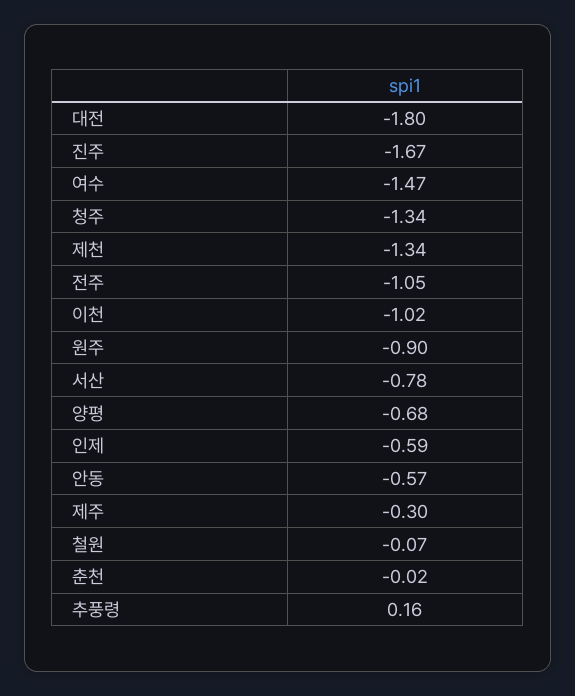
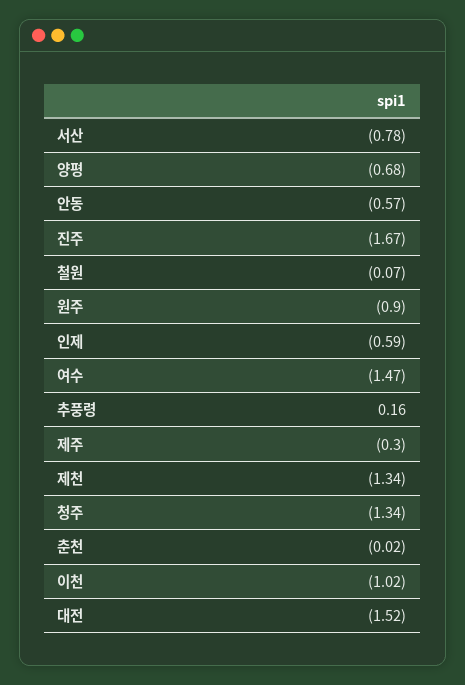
  {
-   "대전": -1.8,
+   "대전": -1.52,
    "진주": -1.67,
    "여수": -1.47,
    "청주": -1.34,
    "제천": -1.34,
-   "전주": -1.05,
    "이천": -1.02,
    "원주": -0.9,
    "서산": -0.78,
    "양평": -0.68,
    "인제": -0.59,
    "안동": -0.57,
    "제주": -0.3,
    "철원": -0.07,
    "춘천": -0.02,
    "추풍령": 0.16
  }

